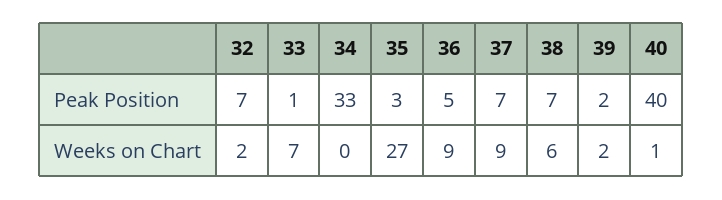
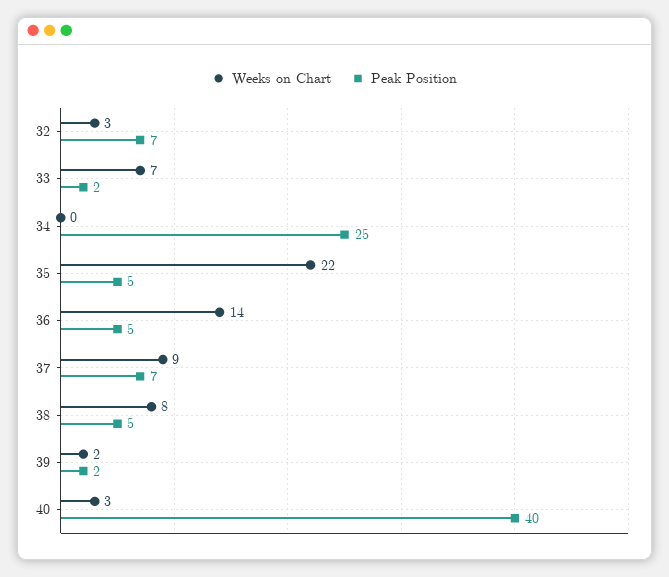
  {
    "Peak Position": {
      "32": 7,
-     "33": 1,
+     "33": 2,
-     "34": 33,
+     "34": 25,
-     "35": 3,
+     "35": 5,
      "36": 5,
      "37": 7,
-     "38": 7,
+     "38": 5,
      "39": 2,
      "40": 40
    },
    "Weeks on Chart": {
-     "32": 2,
+     "32": 3,
      "33": 7,
      "34": 0,
-     "35": 27,
+     "35": 22,
-     "36": 9,
+     "36": 14,
      "37": 9,
-     "38": 6,
+     "38": 8,
      "39": 2,
-     "40": 1
+     "40": 3
    }
  }

